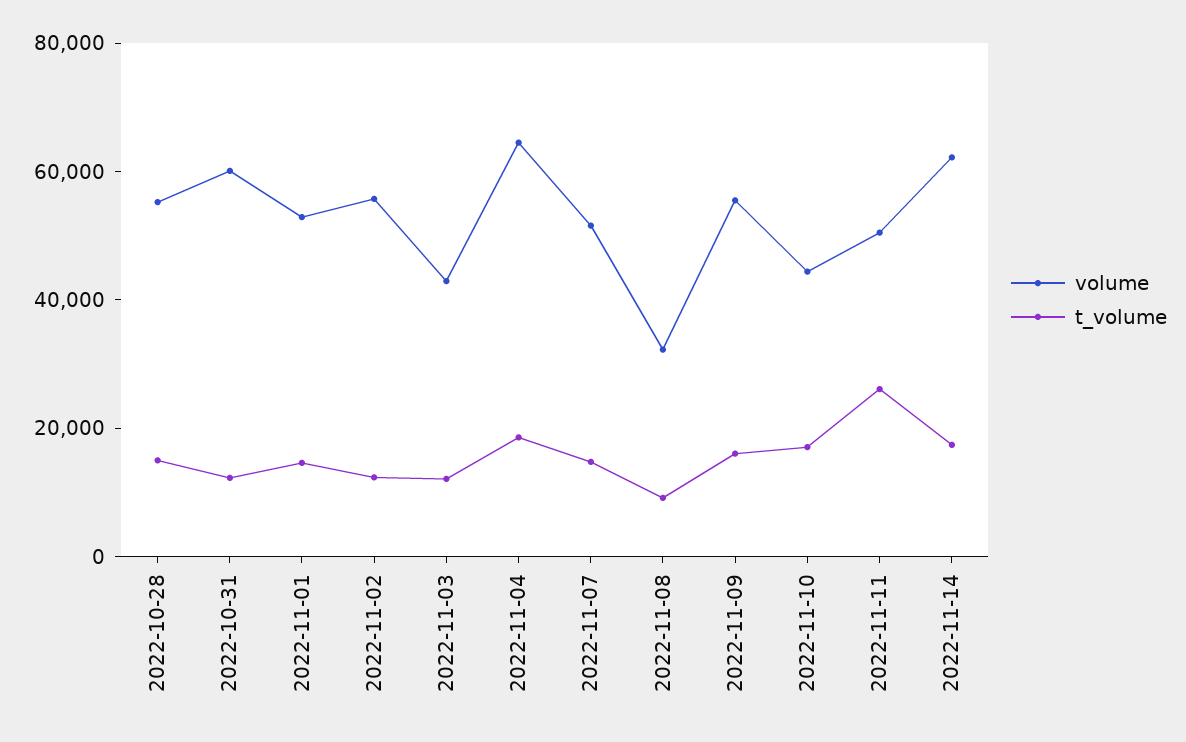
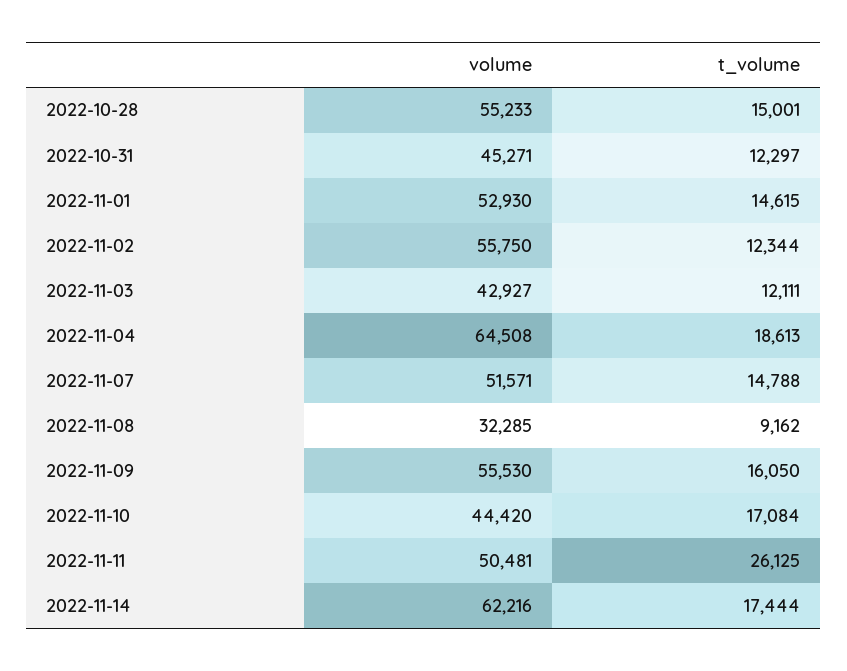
  {
    "volume": {
      "2022-10-28": 55233,
-     "2022-10-31": 60000,
+     "2022-10-31": 45271,
      "2022-11-01": 52930,
      "2022-11-02": 55750,
      "2022-11-03": 42927,
      "2022-11-04": 64508,
      "2022-11-07": 51571,
      "2022-11-08": 32285,
      "2022-11-09": 55530,
      "2022-11-10": 44420,
      "2022-11-11": 50481,
      "2022-11-14": 62216
    },
    "t_volume": {
      "2022-10-28": 15001,
      "2022-10-31": 12297,
      "2022-11-01": 14615,
      "2022-11-02": 12344,
      "2022-11-03": 12111,
      "2022-11-04": 18613,
      "2022-11-07": 14788,
      "2022-11-08": 9162,
      "2022-11-09": 16050,
      "2022-11-10": 17084,
      "2022-11-11": 26125,
      "2022-11-14": 17444
    }
  }

